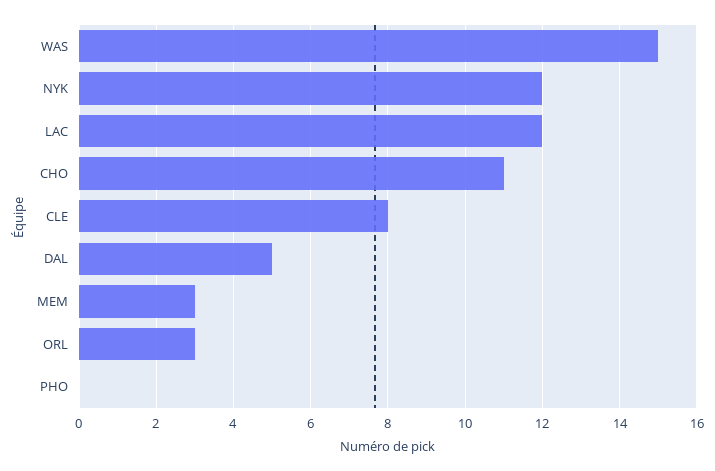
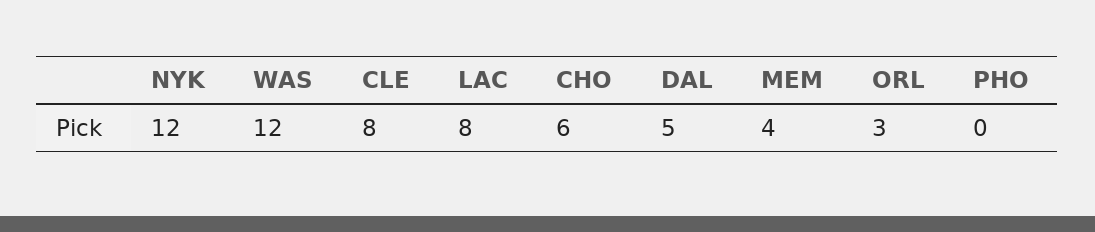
  {
-   "WAS": 15,
+   "WAS": 12,
    "NYK": 12,
-   "LAC": 12,
+   "LAC": 8,
-   "CHO": 11,
+   "CHO": 6,
    "CLE": 8,
    "DAL": 5,
-   "MEM": 3,
+   "MEM": 4,
    "ORL": 3,
    "PHO": 0
  }

